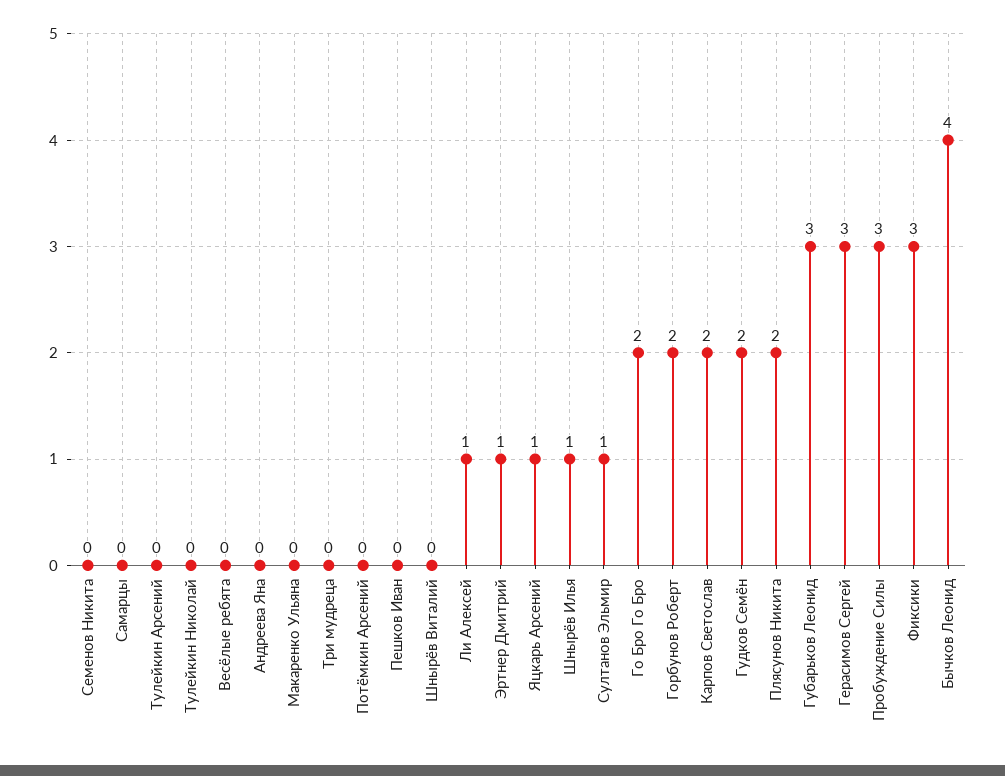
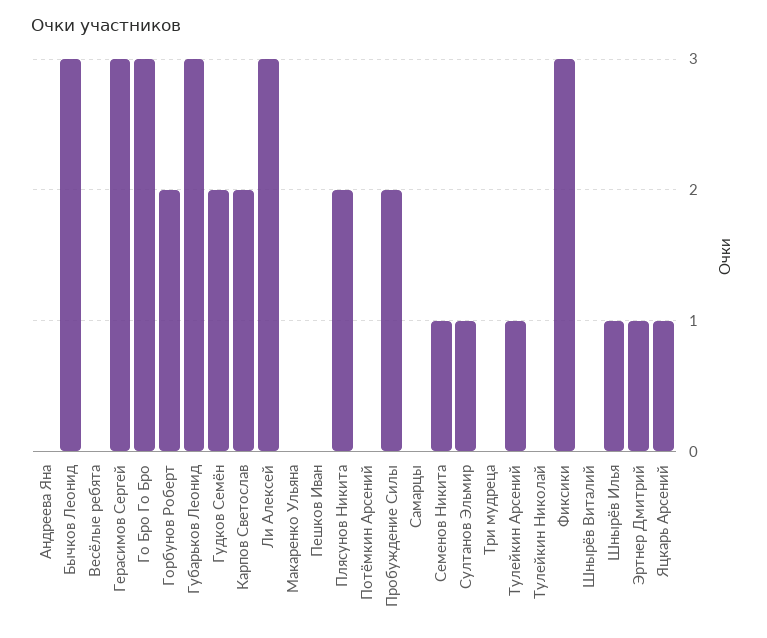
  {
-   "Семенов Никита": 0,
+   "Семенов Никита": 1,
    "Самарцы": 0,
-   "Тулейкин Арсений": 0,
+   "Тулейкин Арсений": 1,
    "Тулейкин Николай": 0,
    "Весёлые ребята": 0,
    "Андреева Яна": 0,
    "Макаренко Ульяна": 0,
    "Три мудреца": 0,
    "Потёмкин Арсений": 0,
    "Пешков Иван": 0,
    "Шнырёв Виталий": 0,
-   "Ли Алексей": 1,
+   "Ли Алексей": 3,
    "Эртнер Дмитрий": 1,
    "Яцкарь Арсений": 1,
    "Шнырёв Илья": 1,
    "Султанов Эльмир": 1,
-   "Го Бро Го Бро": 2,
+   "Го Бро Го Бро": 3,
    "Горбунов Роберт": 2,
    "Карпов Светослав": 2,
    "Гудков Семён": 2,
    "Плясунов Никита": 2,
    "Губарьков Леонид": 3,
    "Герасимов Сергей": 3,
-   "Пробуждение Силы": 3,
+   "Пробуждение Силы": 2,
    "Фиксики": 3,
-   "Бычков Леонид": 4
+   "Бычков Леонид": 3
  }

